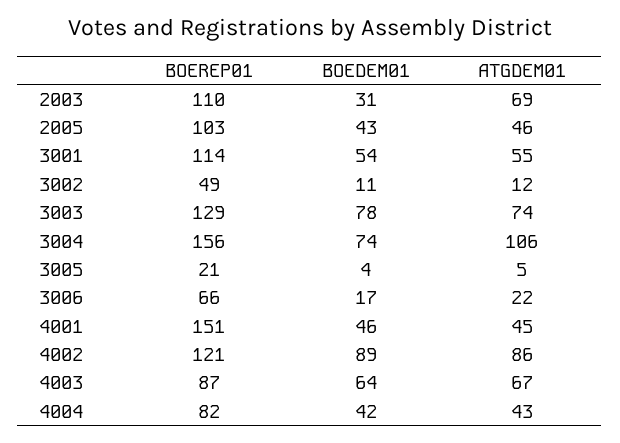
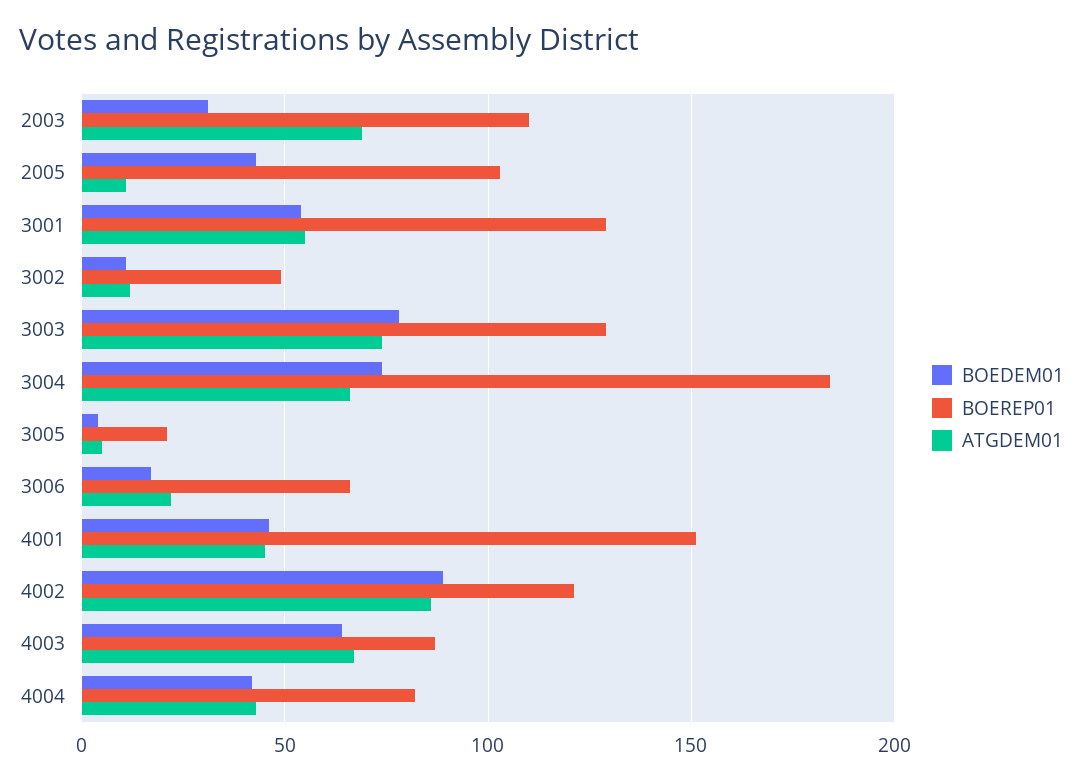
  {
    "BOEREP01": {
      "2003": 110,
      "2005": 103,
-     "3001": 114,
+     "3001": 130,
      "3002": 49,
      "3003": 129,
-     "3004": 156,
+     "3004": 185,
      "3005": 21,
      "3006": 66,
      "4001": 151,
      "4002": 121,
      "4003": 87,
      "4004": 82
    },
    "BOEDEM01": {
      "2003": 31,
      "2005": 43,
      "3001": 54,
      "3002": 11,
      "3003": 78,
      "3004": 74,
      "3005": 4,
      "3006": 17,
      "4001": 46,
      "4002": 89,
      "4003": 64,
      "4004": 42
    },
    "ATGDEM01": {
      "2003": 69,
-     "2005": 46,
+     "2005": 10,
      "3001": 55,
      "3002": 12,
      "3003": 74,
-     "3004": 106,
+     "3004": 65,
      "3005": 5,
      "3006": 22,
      "4001": 45,
      "4002": 86,
      "4003": 67,
      "4004": 43
    }
  }

